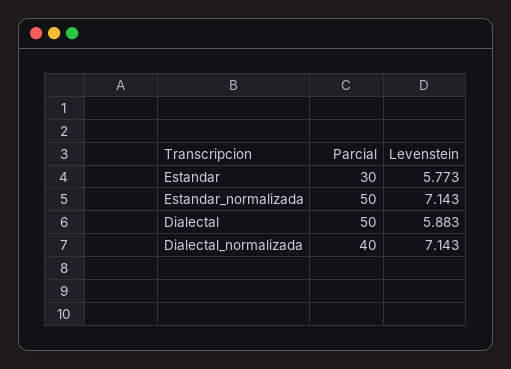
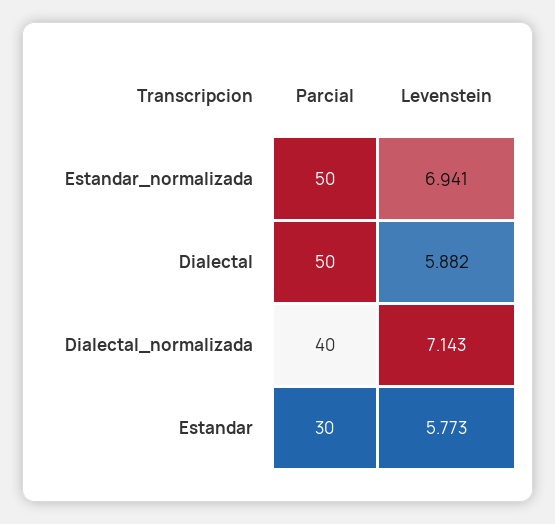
  {
    "Parcial": {
      "Estandar": 30,
      "Estandar_normalizada": 50,
      "Dialectal": 50,
      "Dialectal_normalizada": 40
    },
    "Levenstein": {
      "Estandar": 5.773,
-     "Estandar_normalizada": 7.143,
+     "Estandar_normalizada": 6.941,
-     "Dialectal": 5.883,
+     "Dialectal": 5.882,
      "Dialectal_normalizada": 7.143
    }
  }

